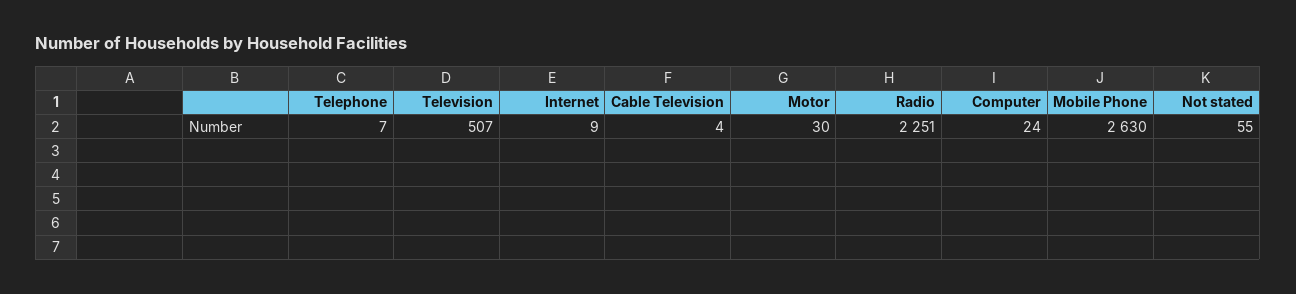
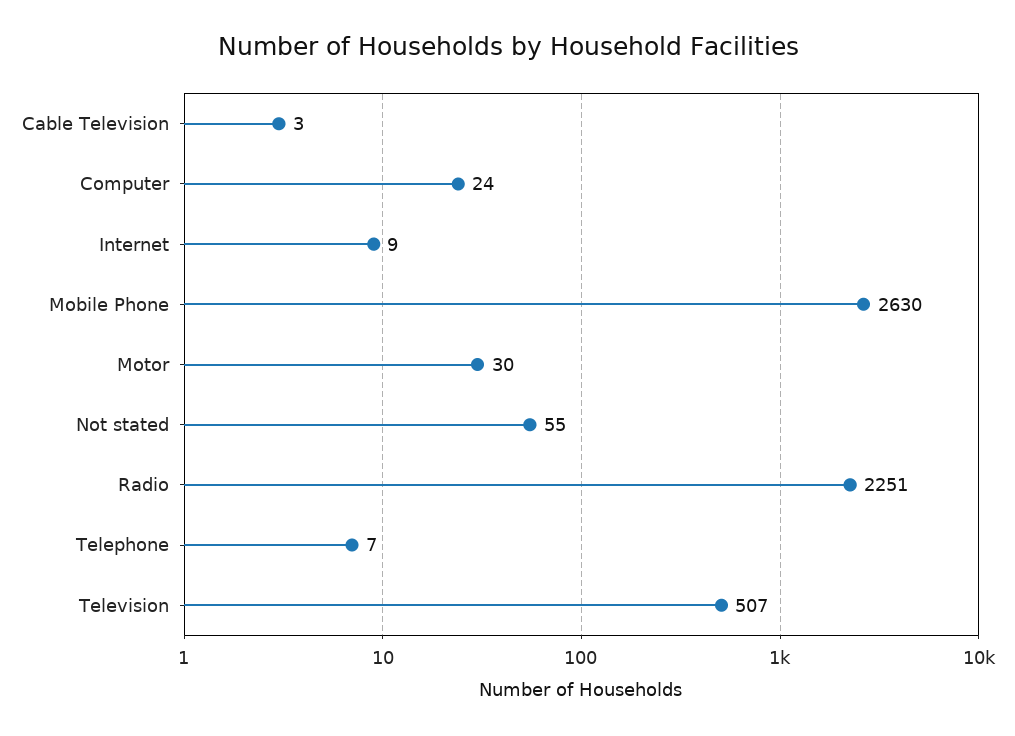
  {
    "Telephone": 7,
    "Television": 507,
    "Internet": 9,
-   "Cable Television": 4,
+   "Cable Television": 3,
    "Motor": 30,
    "Radio": 2251,
    "Computer": 24,
    "Mobile Phone": 2630,
    "Not stated": 55
  }

